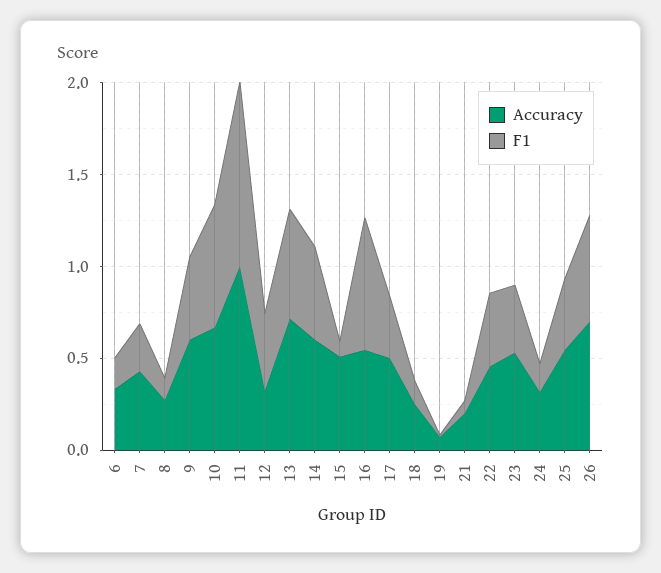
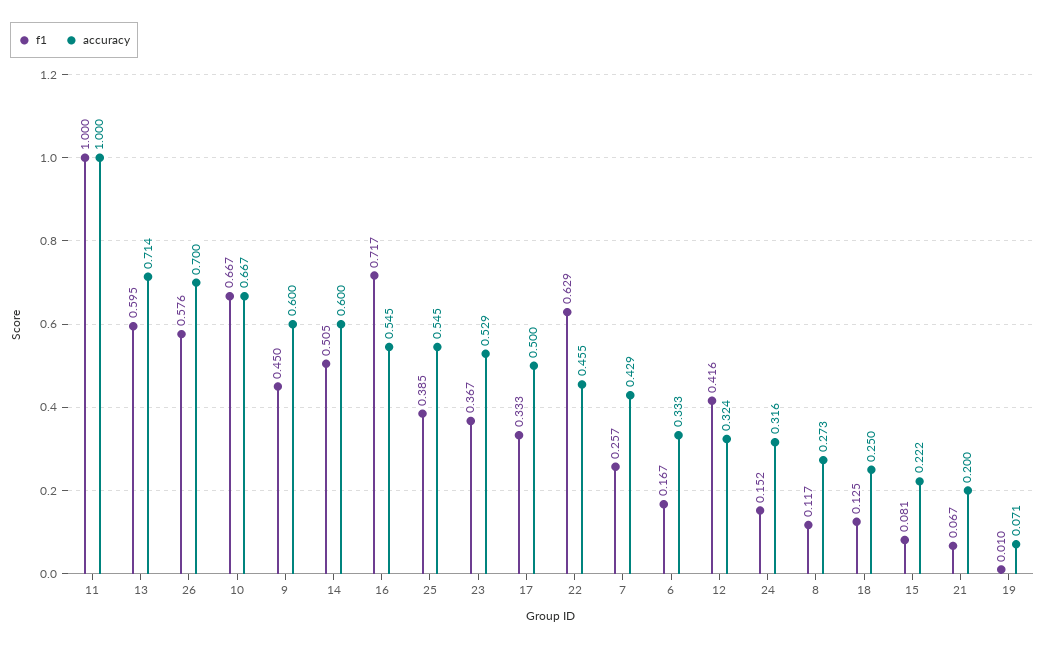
  {
    "Accuracy": {
      "6": 0.333,
      "7": 0.429,
      "8": 0.273,
      "9": 0.6,
      "10": 0.667,
      "11": 1,
      "12": 0.324,
      "13": 0.714,
      "14": 0.6,
-     "15": 0.5,
+     "15": 0.222,
      "16": 0.545,
      "17": 0.5,
      "18": 0.25,
      "19": 0.071,
      "21": 0.2,
      "22": 0.455,
      "23": 0.529,
      "24": 0.316,
      "25": 0.545,
      "26": 0.7
    },
    "F1": {
      "6": 0.167,
      "7": 0.257,
      "8": 0.117,
      "9": 0.45,
      "10": 0.667,
      "11": 1,
      "12": 0.416,
      "13": 0.595,
      "14": 0.505,
      "15": 0.081,
      "16": 0.717,
      "17": 0.333,
      "18": 0.125,
      "19": 0.01,
      "21": 0.067,
-     "22": 0.4,
+     "22": 0.629,
      "23": 0.367,
      "24": 0.152,
      "25": 0.385,
      "26": 0.576
    }
  }

